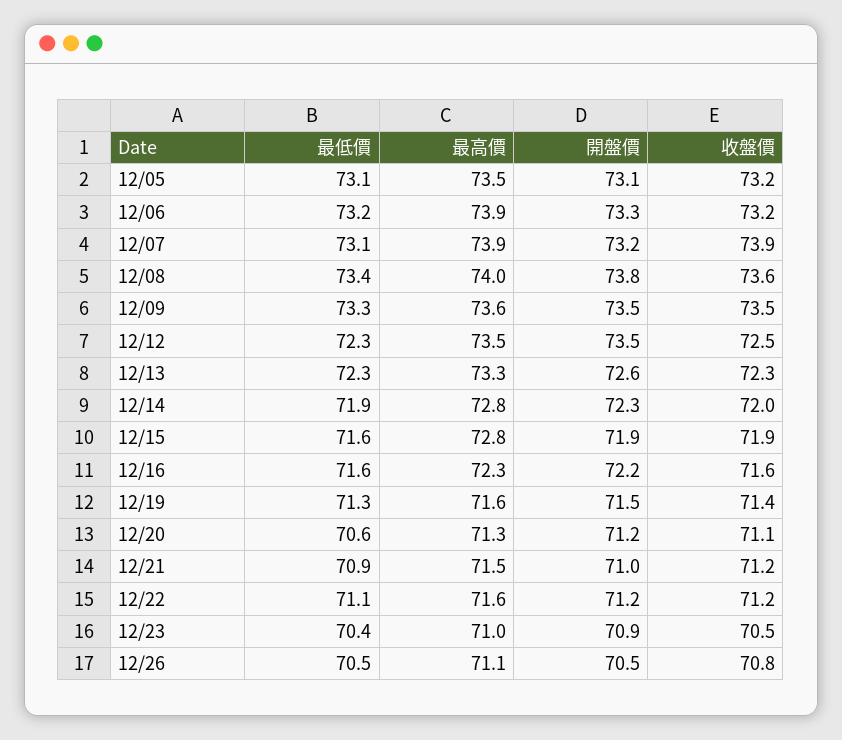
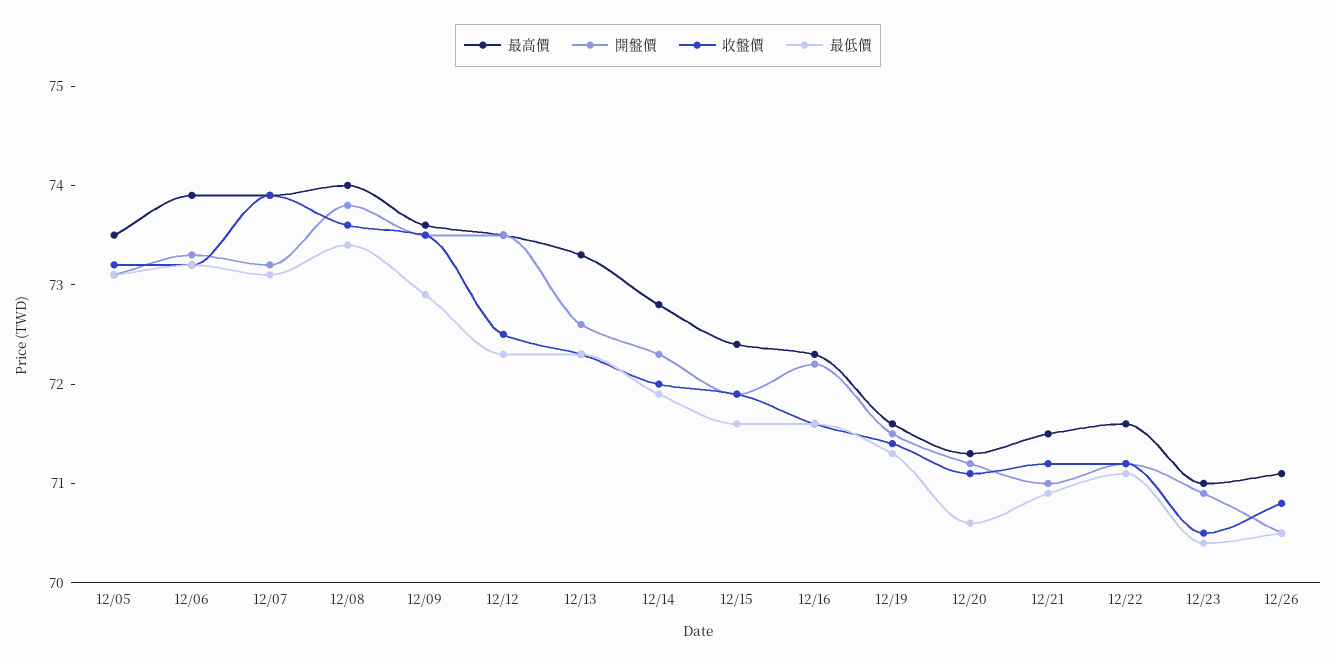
  {
    "最低價": {
      "12/05": 73.1,
      "12/06": 73.2,
      "12/07": 73.1,
      "12/08": 73.4,
-     "12/09": 73.3,
+     "12/09": 72.9,
      "12/12": 72.3,
      "12/13": 72.3,
      "12/14": 71.9,
      "12/15": 71.6,
      "12/16": 71.6,
      "12/19": 71.3,
      "12/20": 70.6,
      "12/21": 70.9,
      "12/22": 71.1,
      "12/23": 70.4,
      "12/26": 70.5
    },
    "最高價": {
      "12/05": 73.5,
      "12/06": 73.9,
      "12/07": 73.9,
      "12/08": 74,
      "12/09": 73.6,
      "12/12": 73.5,
      "12/13": 73.3,
      "12/14": 72.8,
-     "12/15": 72.8,
+     "12/15": 72.4,
      "12/16": 72.3,
      "12/19": 71.6,
      "12/20": 71.3,
      "12/21": 71.5,
      "12/22": 71.6,
      "12/23": 71,
      "12/26": 71.1
    },
    "開盤價": {
      "12/05": 73.1,
      "12/06": 73.3,
      "12/07": 73.2,
      "12/08": 73.8,
      "12/09": 73.5,
      "12/12": 73.5,
      "12/13": 72.6,
      "12/14": 72.3,
      "12/15": 71.9,
      "12/16": 72.2,
      "12/19": 71.5,
      "12/20": 71.2,
      "12/21": 71,
      "12/22": 71.2,
      "12/23": 70.9,
      "12/26": 70.5
    },
    "收盤價": {
      "12/05": 73.2,
      "12/06": 73.2,
      "12/07": 73.9,
      "12/08": 73.6,
      "12/09": 73.5,
      "12/12": 72.5,
      "12/13": 72.3,
      "12/14": 72,
      "12/15": 71.9,
      "12/16": 71.6,
      "12/19": 71.4,
      "12/20": 71.1,
      "12/21": 71.2,
      "12/22": 71.2,
      "12/23": 70.5,
      "12/26": 70.8
    }
  }

